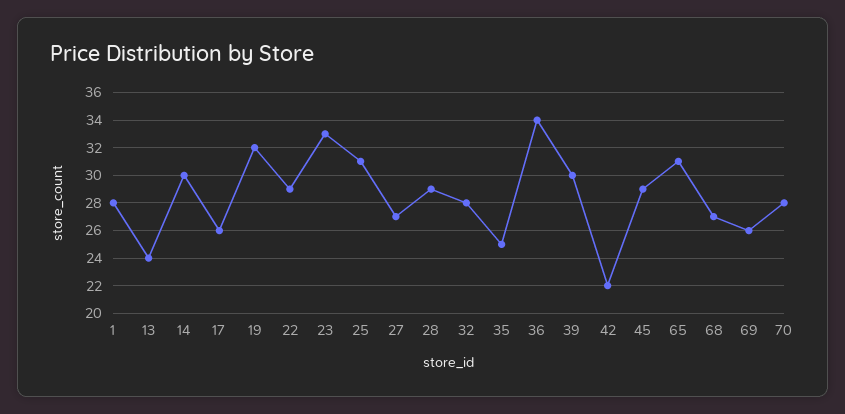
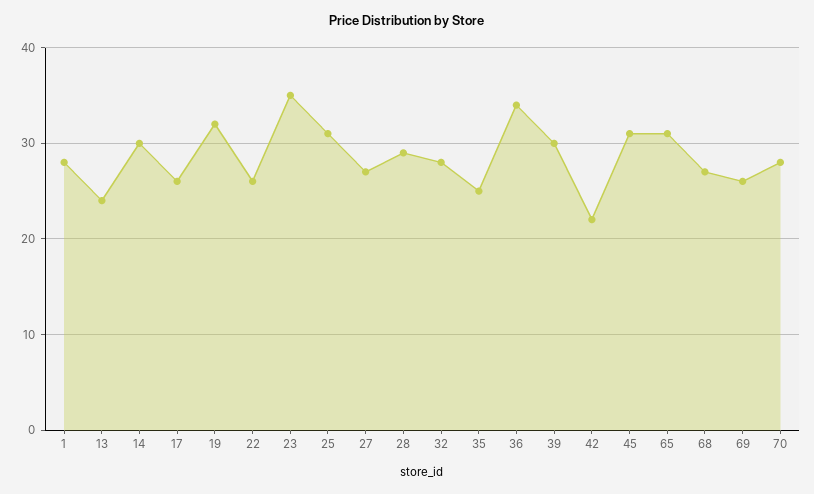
  {
    "1": 28,
    "13": 24,
    "14": 30,
    "17": 26,
    "19": 32,
-   "22": 29,
+   "22": 26,
-   "23": 33,
+   "23": 35,
    "25": 31,
    "27": 27,
    "28": 29,
    "32": 28,
    "35": 25,
    "36": 34,
    "39": 30,
    "42": 22,
-   "45": 29,
+   "45": 31,
    "65": 31,
    "68": 27,
    "69": 26,
    "70": 28
  }

